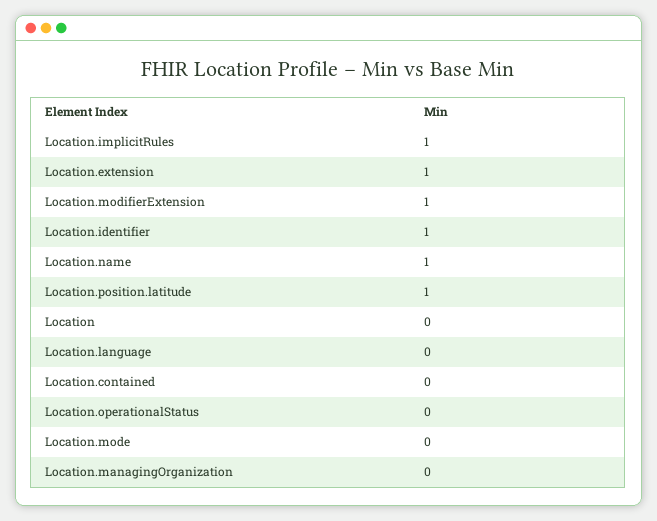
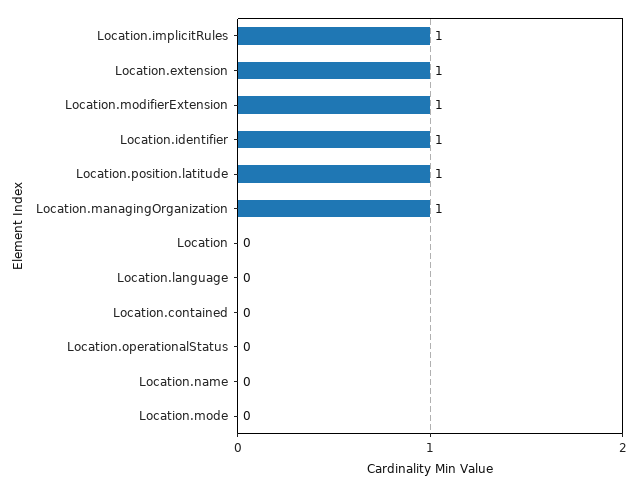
  {
    "Location.implicitRules": 1,
    "Location.extension": 1,
    "Location.modifierExtension": 1,
    "Location.identifier": 1,
-   "Location.name": 1,
+   "Location.name": 0,
    "Location.position.latitude": 1,
    "Location": 0,
    "Location.language": 0,
    "Location.contained": 0,
    "Location.operationalStatus": 0,
    "Location.mode": 0,
-   "Location.managingOrganization": 0
+   "Location.managingOrganization": 1
  }

